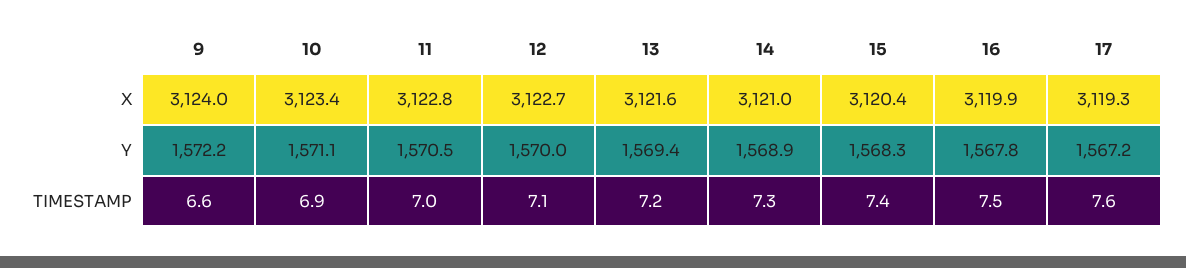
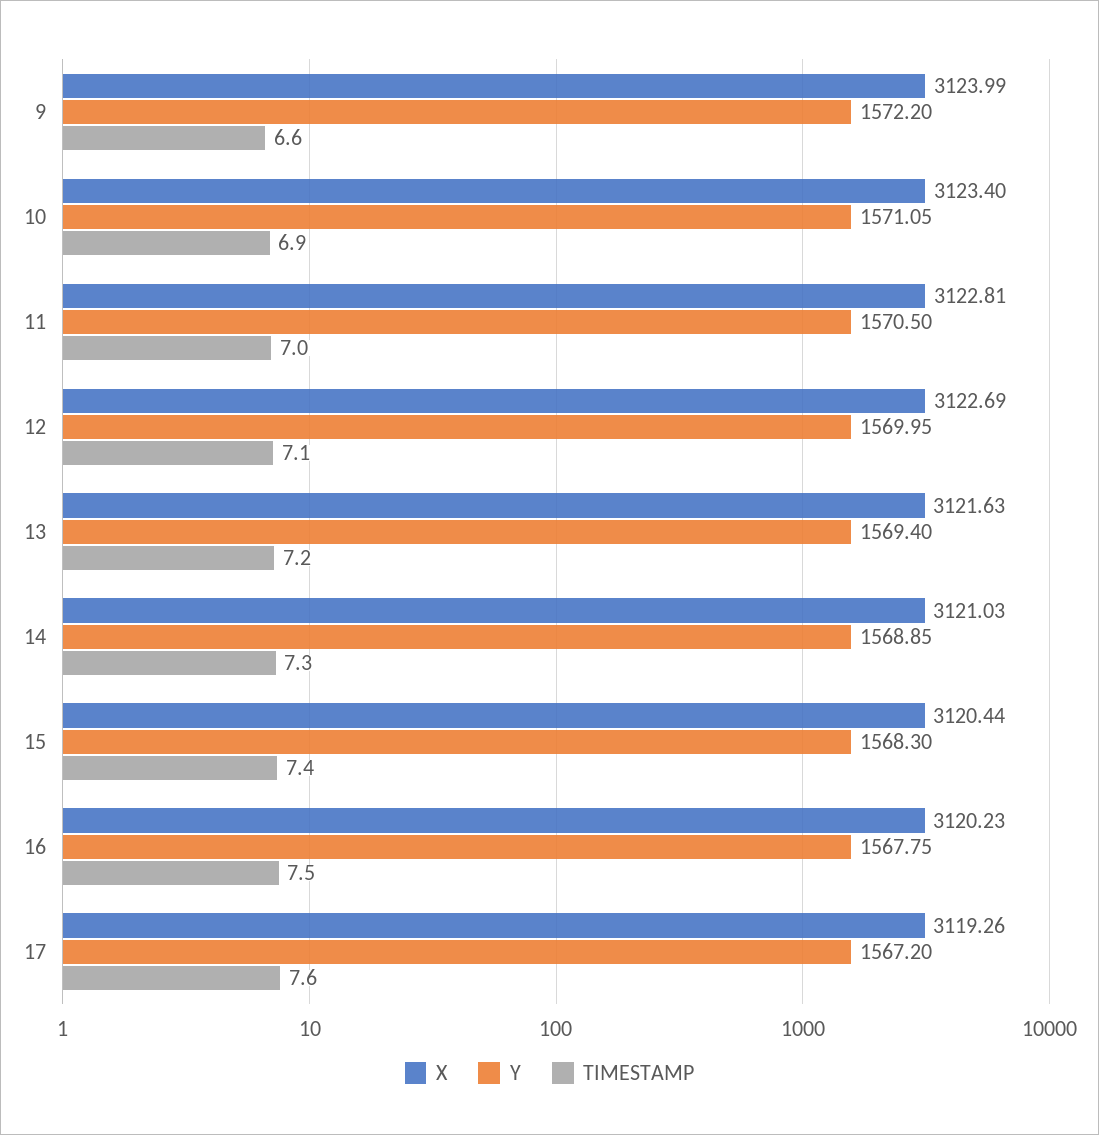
  {
    "X": {
      "9": 3123.99,
      "10": 3123.4,
      "11": 3122.81,
      "12": 3122.69,
      "13": 3121.63,
      "14": 3121.03,
      "15": 3120.44,
-     "16": 3119.9,
+     "16": 3120.23,
      "17": 3119.26
    },
    "Y": {
      "9": 1572.2,
      "10": 1571.05,
      "11": 1570.5,
      "12": 1569.95,
      "13": 1569.4,
      "14": 1568.85,
      "15": 1568.3,
      "16": 1567.75,
      "17": 1567.2
    },
    "TIMESTAMP": {
      "9": 6.6,
      "10": 6.9,
      "11": 7,
      "12": 7.1,
      "13": 7.2,
      "14": 7.3,
      "15": 7.4,
      "16": 7.5,
      "17": 7.6
    }
  }

